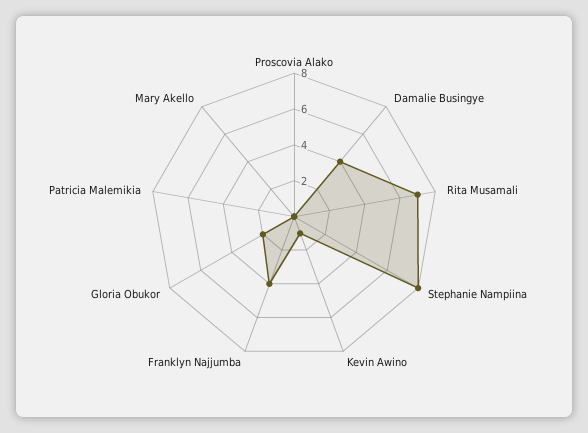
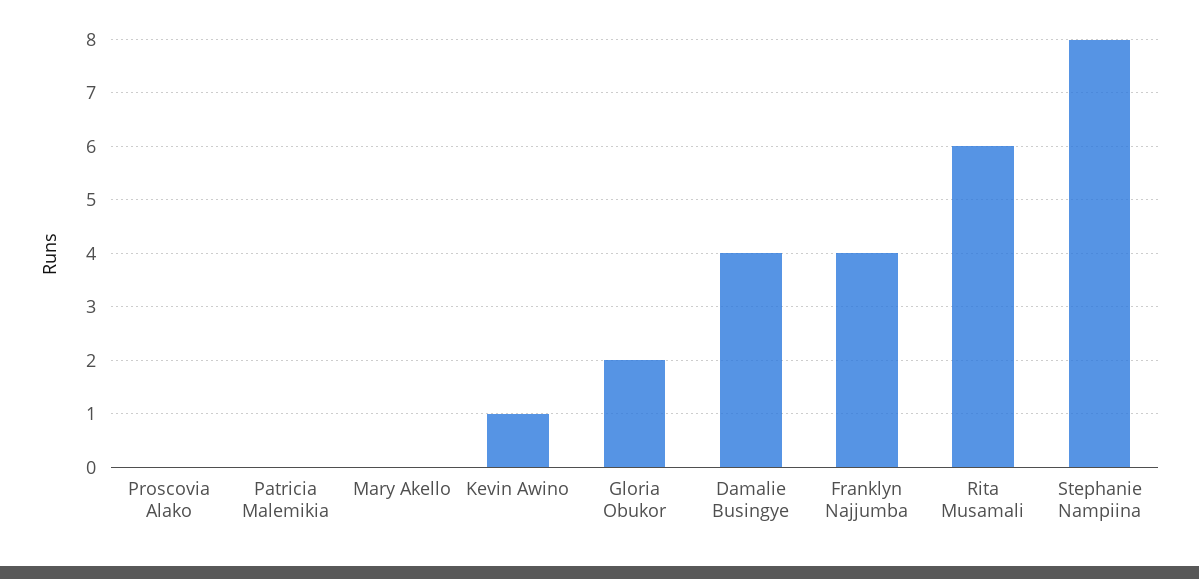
  {
    "Proscovia Alako": 0,
    "Damalie Busingye": 4,
-   "Rita Musamali": 7,
+   "Rita Musamali": 6,
    "Stephanie Nampiina": 8,
    "Kevin Awino": 1,
    "Franklyn Najjumba": 4,
    "Gloria Obukor": 2,
    "Patricia Malemikia": 0,
    "Mary Akello": 0
  }

